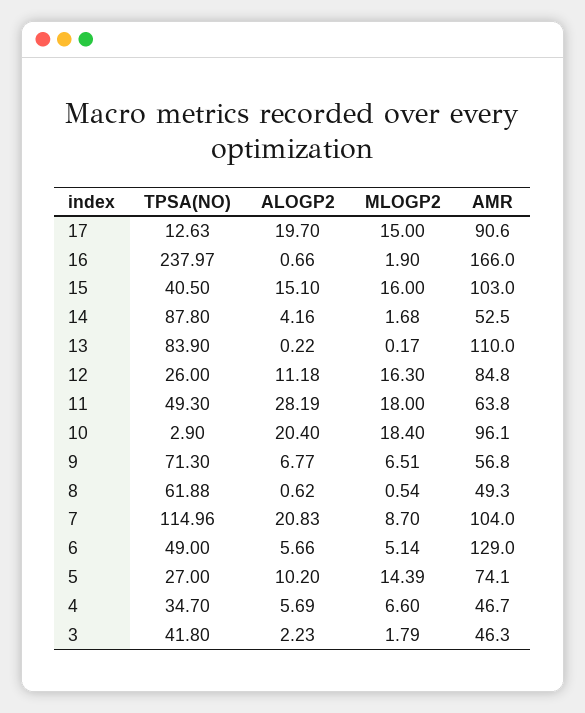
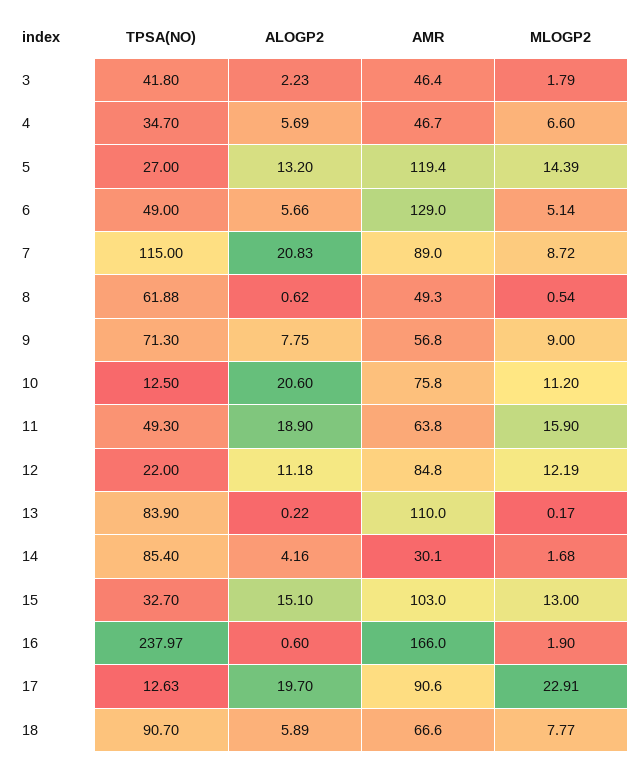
  {
    "TPSA(NO)": {
      "17": 12.63,
      "16": 237.97,
-     "15": 40.5,
+     "15": 32.7,
-     "14": 87.8,
+     "14": 85.4,
      "13": 83.9,
-     "12": 26,
+     "12": 22,
      "11": 49.3,
-     "10": 2.9,
+     "10": 12.5,
      "9": 71.3,
      "8": 61.88,
-     "7": 114.96,
+     "7": 115,
      "6": 49,
      "5": 27,
      "4": 34.7,
-     "3": 41.8
+     "3": 41.8,
+     "18": 90.7
    },
    "ALOGP2": {
      "17": 19.7,
-     "16": 0.66,
+     "16": 0.6,
      "15": 15.1,
      "14": 4.16,
      "13": 0.22,
      "12": 11.18,
-     "11": 28.19,
+     "11": 18.9,
-     "10": 20.4,
+     "10": 20.6,
-     "9": 6.77,
+     "9": 7.75,
      "8": 0.62,
      "7": 20.83,
      "6": 5.66,
-     "5": 10.2,
+     "5": 13.2,
      "4": 5.69,
-     "3": 2.23
+     "3": 2.23,
+     "18": 5.89
    },
    "MLOGP2": {
-     "17": 15,
+     "17": 22.91,
      "16": 1.9,
-     "15": 16,
+     "15": 13,
      "14": 1.68,
      "13": 0.17,
-     "12": 16.3,
+     "12": 12.19,
-     "11": 18,
+     "11": 15.9,
-     "10": 18.4,
+     "10": 11.2,
-     "9": 6.51,
+     "9": 9,
      "8": 0.54,
-     "7": 8.7,
+     "7": 8.72,
      "6": 5.14,
      "5": 14.39,
      "4": 6.6,
-     "3": 1.79
+     "3": 1.79,
+     "18": 7.77
    },
    "AMR": {
      "17": 90.6,
      "16": 166,
      "15": 103,
-     "14": 52.5,
+     "14": 30.1,
      "13": 110,
      "12": 84.8,
      "11": 63.8,
-     "10": 96.1,
+     "10": 75.8,
      "9": 56.8,
      "8": 49.3,
-     "7": 104,
+     "7": 89,
      "6": 129,
-     "5": 74.1,
+     "5": 119.4,
      "4": 46.7,
-     "3": 46.3
+     "3": 46.4,
+     "18": 66.6
    }
  }

